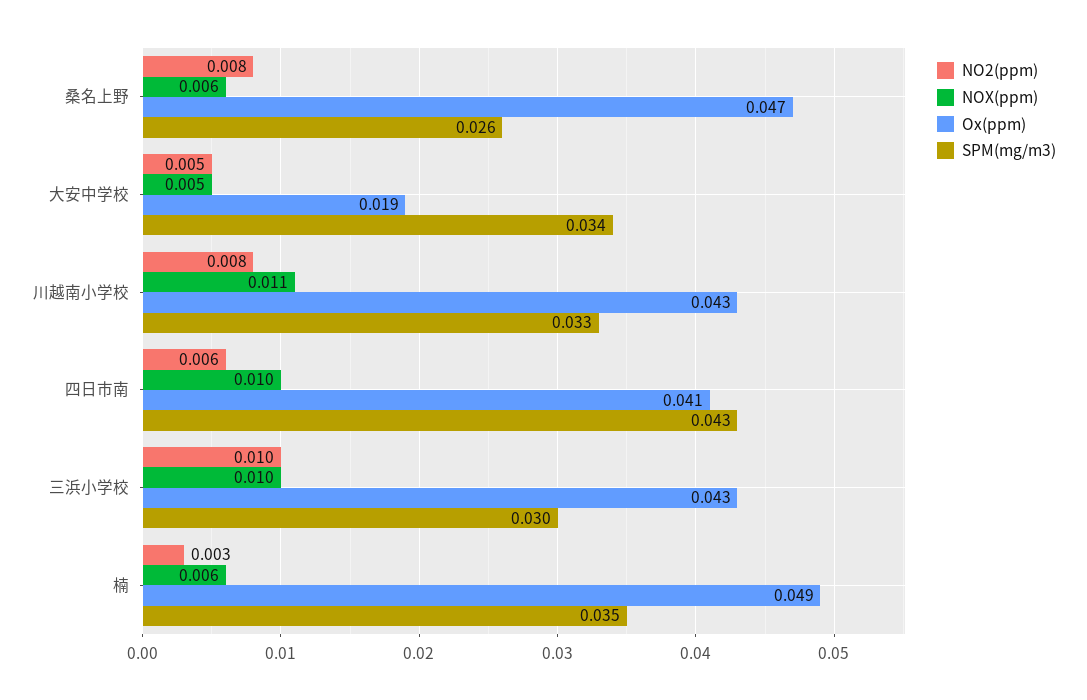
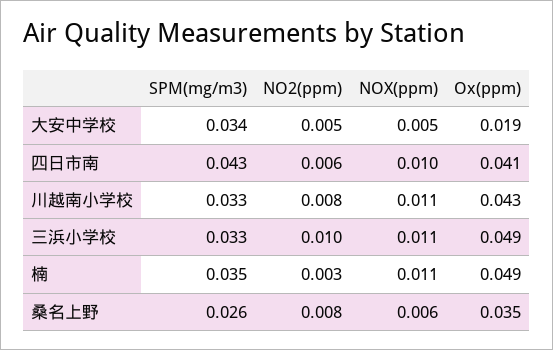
  {
    "NO2(ppm)": {
      "桑名上野": 0.008,
      "大安中学校": 0.005,
      "川越南小学校": 0.008,
      "四日市南": 0.006,
      "三浜小学校": 0.01,
      "楠": 0.003
    },
    "NOX(ppm)": {
      "桑名上野": 0.006,
      "大安中学校": 0.005,
      "川越南小学校": 0.011,
      "四日市南": 0.01,
-     "三浜小学校": 0.01,
+     "三浜小学校": 0.011,
-     "楠": 0.006
+     "楠": 0.011
    },
    "Ox(ppm)": {
-     "桑名上野": 0.047,
+     "桑名上野": 0.035,
      "大安中学校": 0.019,
      "川越南小学校": 0.043,
      "四日市南": 0.041,
-     "三浜小学校": 0.043,
+     "三浜小学校": 0.049,
      "楠": 0.049
    },
    "SPM(mg/m3)": {
      "桑名上野": 0.026,
      "大安中学校": 0.034,
      "川越南小学校": 0.033,
      "四日市南": 0.043,
-     "三浜小学校": 0.03,
+     "三浜小学校": 0.033,
      "楠": 0.035
    }
  }

